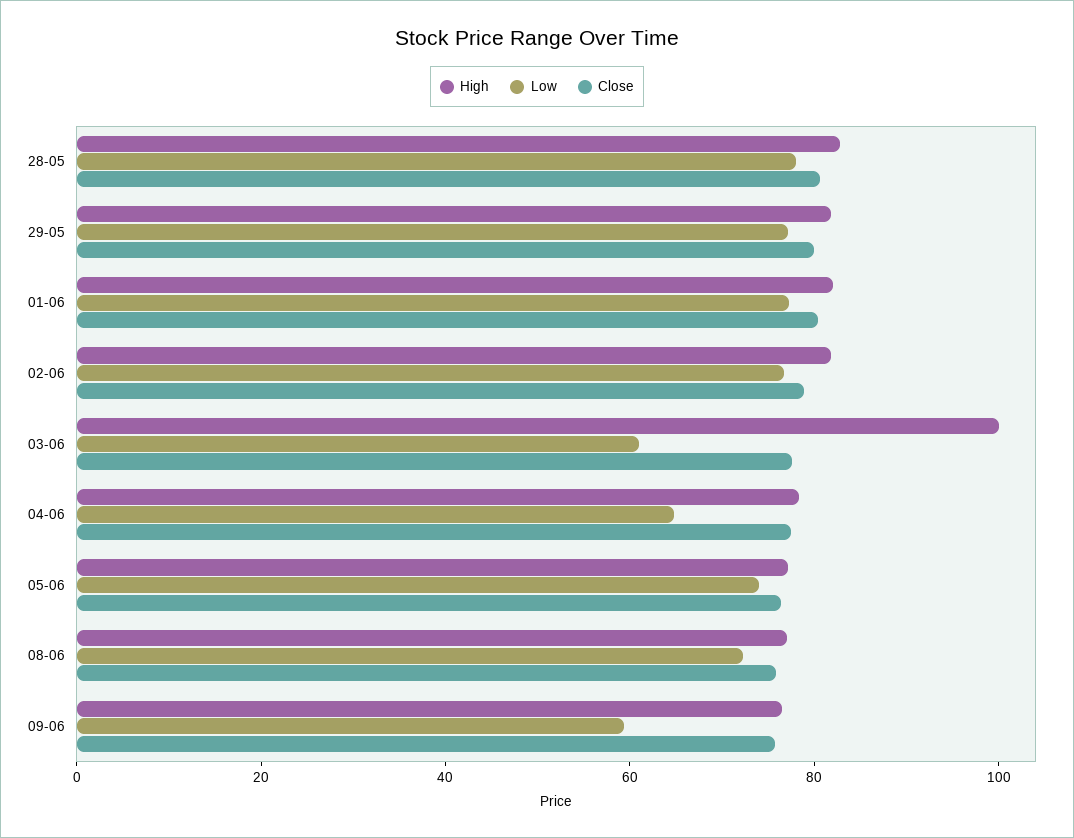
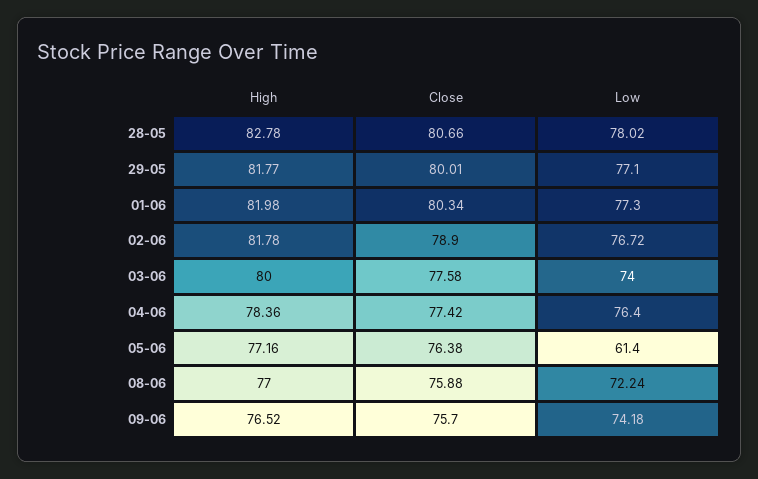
  {
    "High": {
      "28-05": 82.78,
      "29-05": 81.77,
      "01-06": 81.98,
      "02-06": 81.78,
-     "03-06": 100,
+     "03-06": 80,
      "04-06": 78.36,
      "05-06": 77.16,
      "08-06": 77,
      "09-06": 76.52
    },
    "Low": {
      "28-05": 78.02,
      "29-05": 77.1,
      "01-06": 77.3,
      "02-06": 76.72,
-     "03-06": 60,
+     "03-06": 74,
-     "04-06": 65,
+     "04-06": 76.4,
-     "05-06": 75,
+     "05-06": 61.4,
      "08-06": 72.24,
-     "09-06": 60
+     "09-06": 74.18
    },
    "Close": {
      "28-05": 80.66,
      "29-05": 80.01,
      "01-06": 80.34,
      "02-06": 78.9,
      "03-06": 77.58,
      "04-06": 77.42,
      "05-06": 76.38,
      "08-06": 75.88,
      "09-06": 75.7
    }
  }

